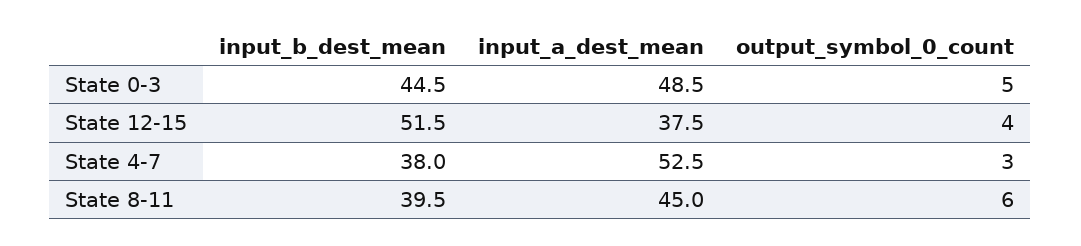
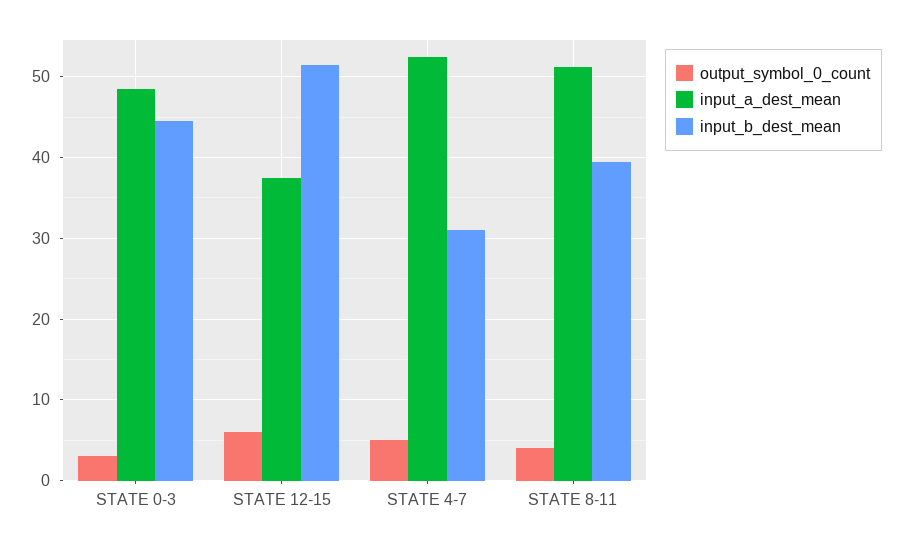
  {
    "input_b_dest_mean": {
      "State 0-3": 44.5,
      "State 12-15": 51.5,
-     "State 4-7": 38,
+     "State 4-7": 31,
      "State 8-11": 39.5
    },
    "input_a_dest_mean": {
      "State 0-3": 48.5,
      "State 12-15": 37.5,
      "State 4-7": 52.5,
-     "State 8-11": 45
+     "State 8-11": 51
    },
    "output_symbol_0_count": {
-     "State 0-3": 5,
+     "State 0-3": 3,
-     "State 12-15": 4,
+     "State 12-15": 6,
-     "State 4-7": 3,
+     "State 4-7": 5,
-     "State 8-11": 6
+     "State 8-11": 4
    }
  }

